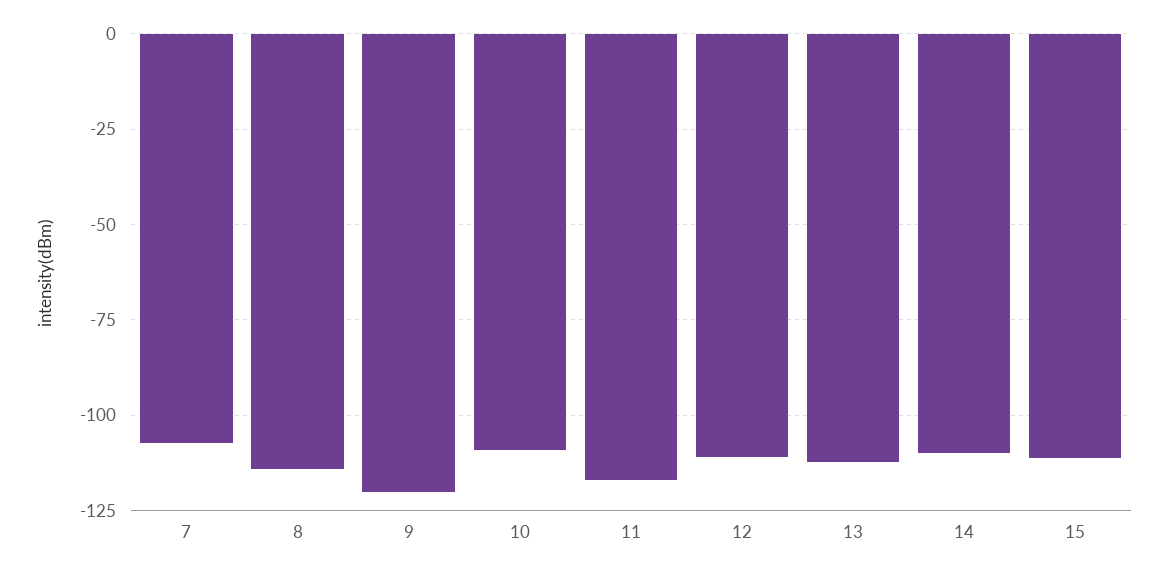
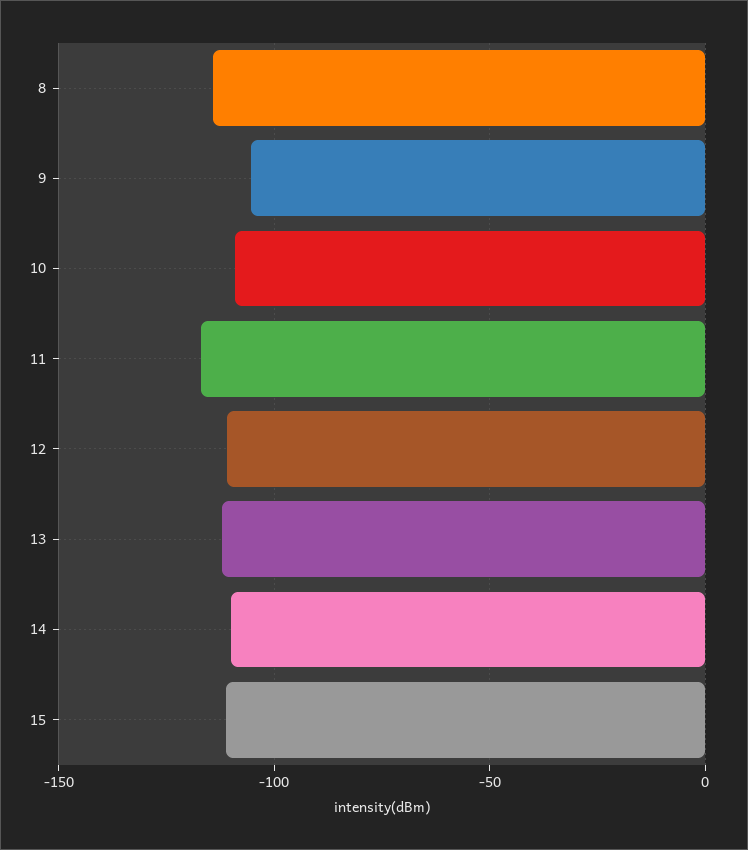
  {
-   "7": -107.5,
    "8": -115,
-   "9": -120,
+   "9": -105,
    "10": -110,
    "11": -117.5,
    "12": -110,
    "13": -112.5,
    "14": -110,
    "15": -110
  }

